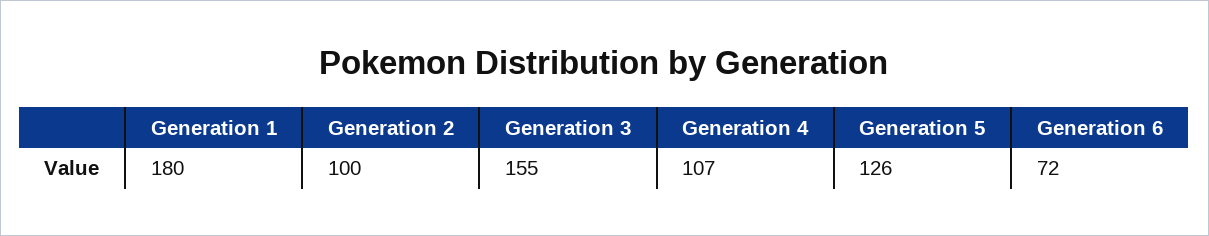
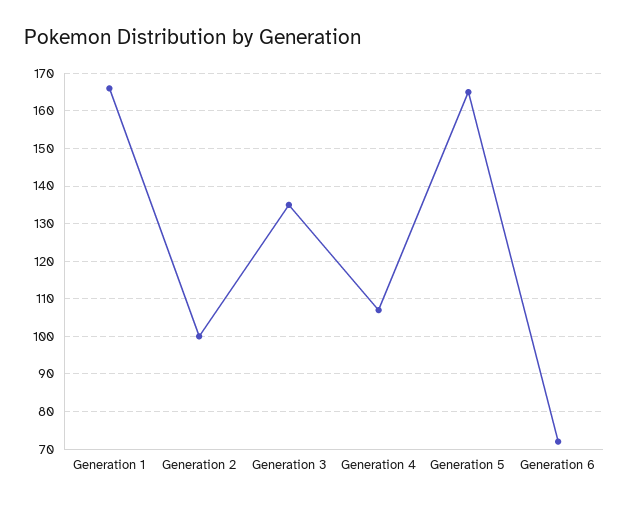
  {
-   "Generation 1": 180,
+   "Generation 1": 165,
    "Generation 2": 100,
-   "Generation 3": 155,
+   "Generation 3": 135,
    "Generation 4": 107,
-   "Generation 5": 126,
+   "Generation 5": 165,
    "Generation 6": 72
  }

